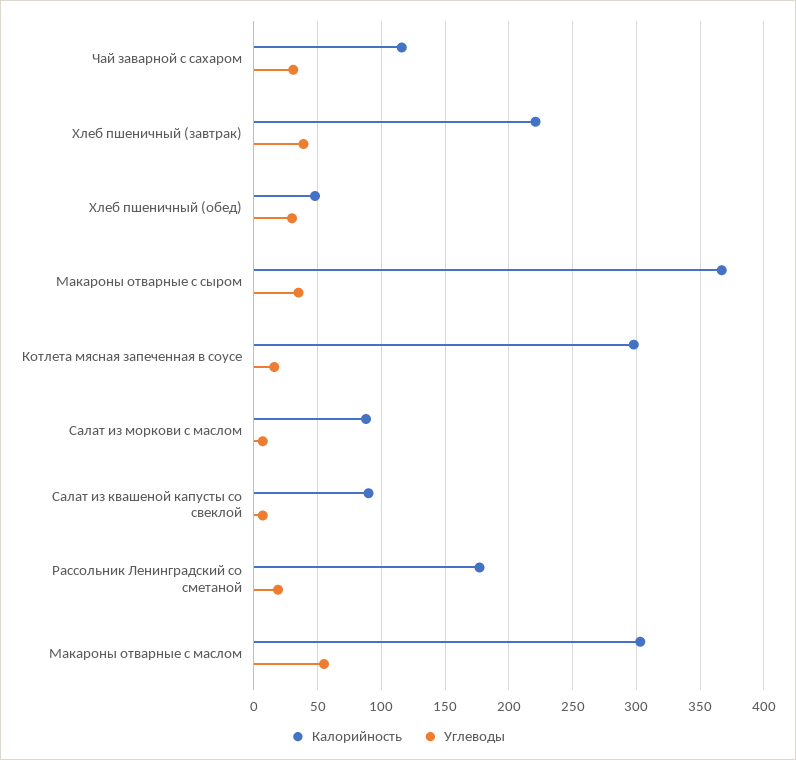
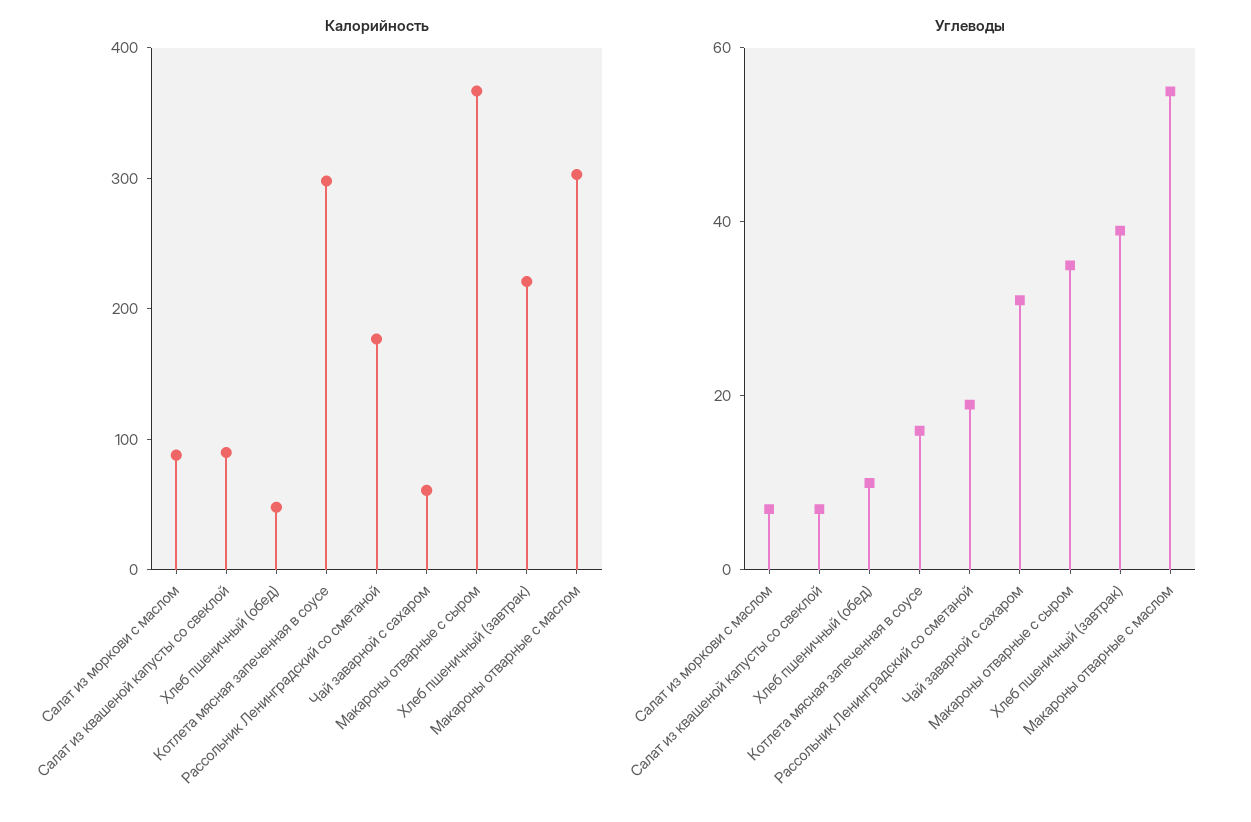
  {
    "Калорийность": {
-     "Чай заварной с сахаром": 115,
+     "Чай заварной с сахаром": 60,
      "Хлеб пшеничный (завтрак)": 220,
      "Хлеб пшеничный (обед)": 50,
      "Макароны отварные с сыром": 365,
      "Котлета мясная запеченная в соусе": 300,
      "Салат из моркови с маслом": 90,
      "Салат из квашеной капусты со свеклой": 90,
      "Рассольник Ленинградский со сметаной": 175,
      "Макароны отварные с маслом": 305
    },
    "Углеводы": {
      "Чай заварной с сахаром": 30,
      "Хлеб пшеничный (завтрак)": 40,
-     "Хлеб пшеничный (обед)": 30,
+     "Хлеб пшеничный (обед)": 10,
      "Макароны отварные с сыром": 35,
      "Котлета мясная запеченная в соусе": 15,
      "Салат из моркови с маслом": 5,
      "Салат из квашеной капусты со свеклой": 5,
      "Рассольник Ленинградский со сметаной": 20,
      "Макароны отварные с маслом": 55
    }
  }

